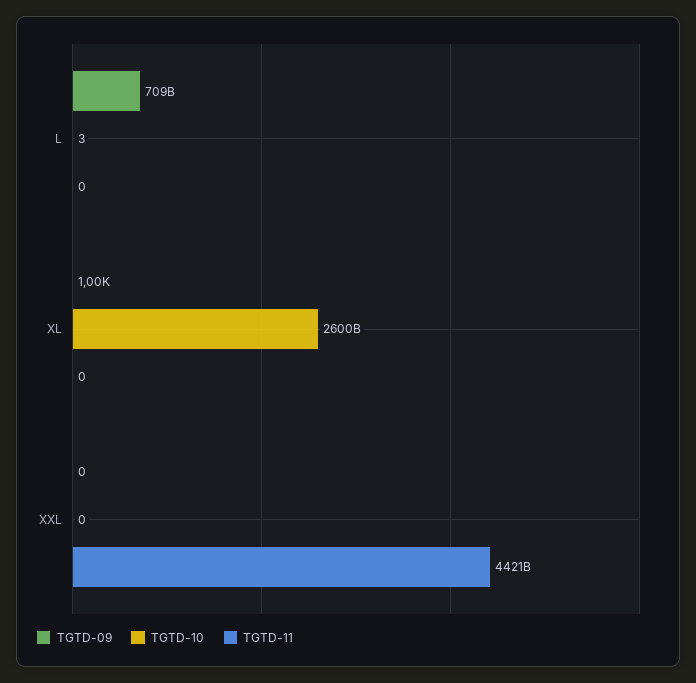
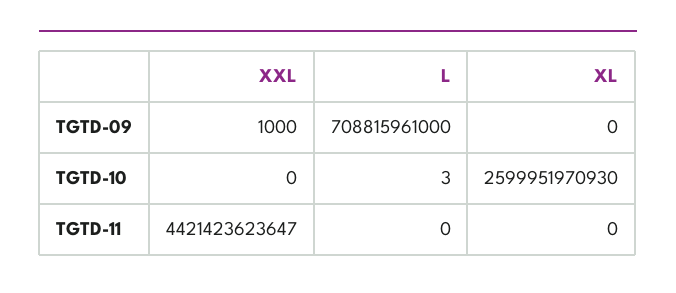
  {
    "TGTD-09": {
      "L": 708815961000,
-     "XL": 1000,
+     "XL": 0,
-     "XXL": 0
+     "XXL": 1000
    },
    "TGTD-10": {
      "L": 3,
      "XL": 2599951970930,
      "XXL": 0
    },
    "TGTD-11": {
      "L": 0,
      "XL": 0,
      "XXL": 4421423623647
    }
  }

